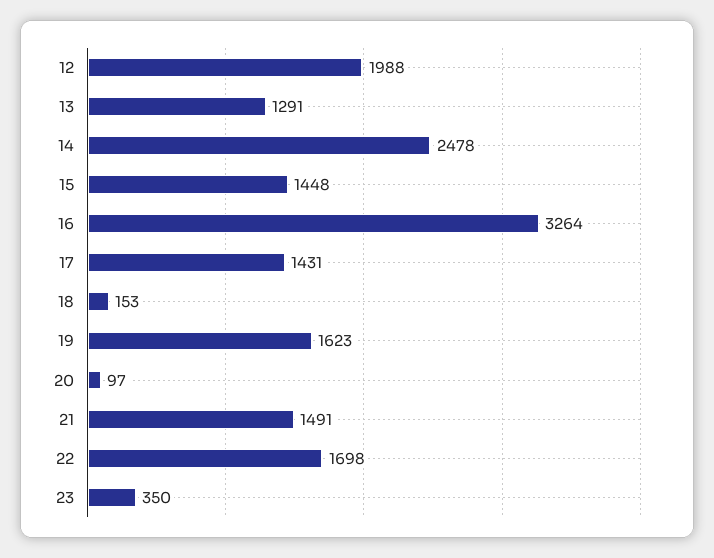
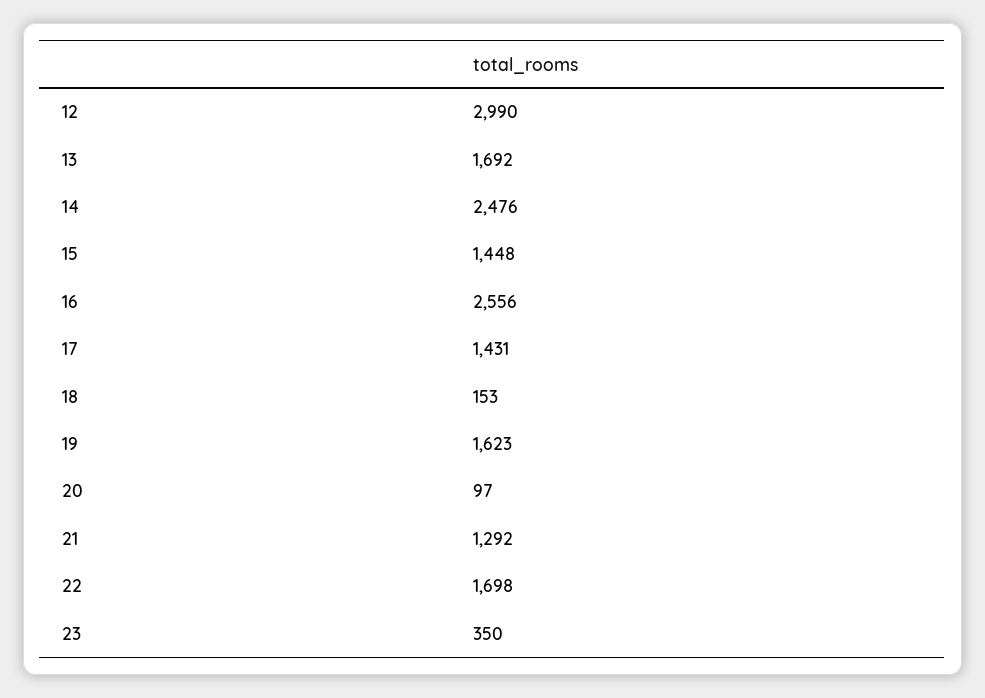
  {
-   "12": 1988,
+   "12": 2990,
-   "13": 1291,
+   "13": 1692,
-   "14": 2478,
+   "14": 2476,
    "15": 1448,
-   "16": 3264,
+   "16": 2556,
    "17": 1431,
    "18": 153,
    "19": 1623,
    "20": 97,
-   "21": 1491,
+   "21": 1292,
    "22": 1698,
    "23": 350
  }

